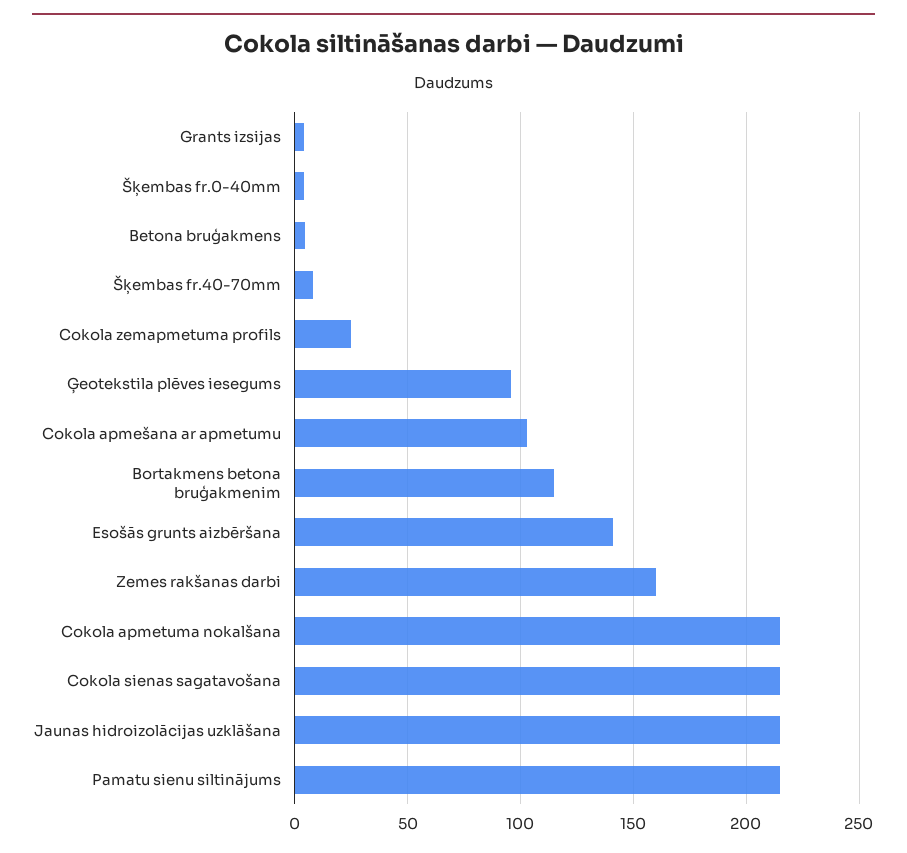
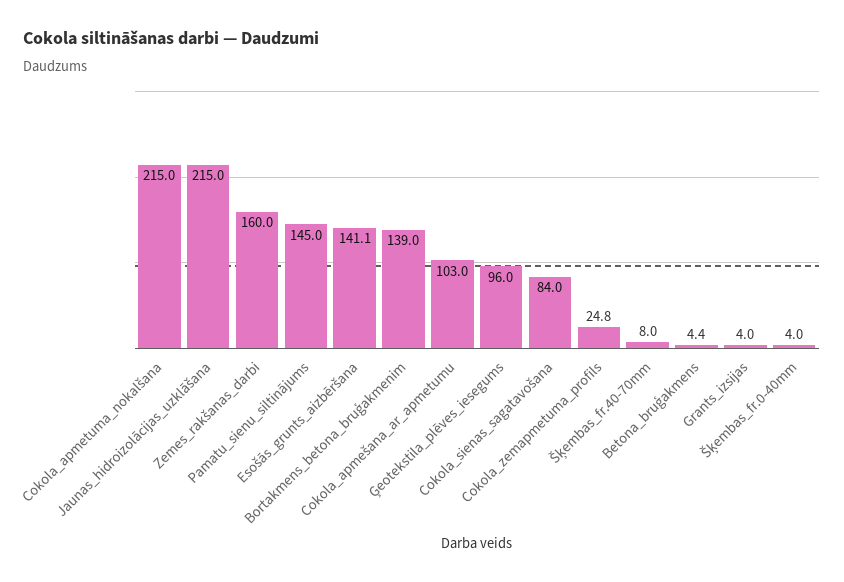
  {
    "Grants izsijas": 4,
    "Šķembas fr.0-40mm": 4,
    "Betona bruģakmens": 4.4,
    "Šķembas fr.40-70mm": 8,
    "Cokola zemapmetuma profils": 24.8,
    "Ģeotekstila plēves iesegums": 96,
    "Cokola apmešana ar apmetumu": 103,
-   "Bortakmens betona bruģakmenim": 115,
+   "Bortakmens betona bruģakmenim": 139,
    "Esošās grunts aizbēršana": 141.1,
    "Zemes rakšanas darbi": 160,
    "Cokola apmetuma nokalšana": 215,
-   "Cokola sienas sagatavošana": 215,
+   "Cokola sienas sagatavošana": 84,
    "Jaunas hidroizolācijas uzklāšana": 215,
-   "Pamatu sienu siltinājums": 215
+   "Pamatu sienu siltinājums": 145
  }

